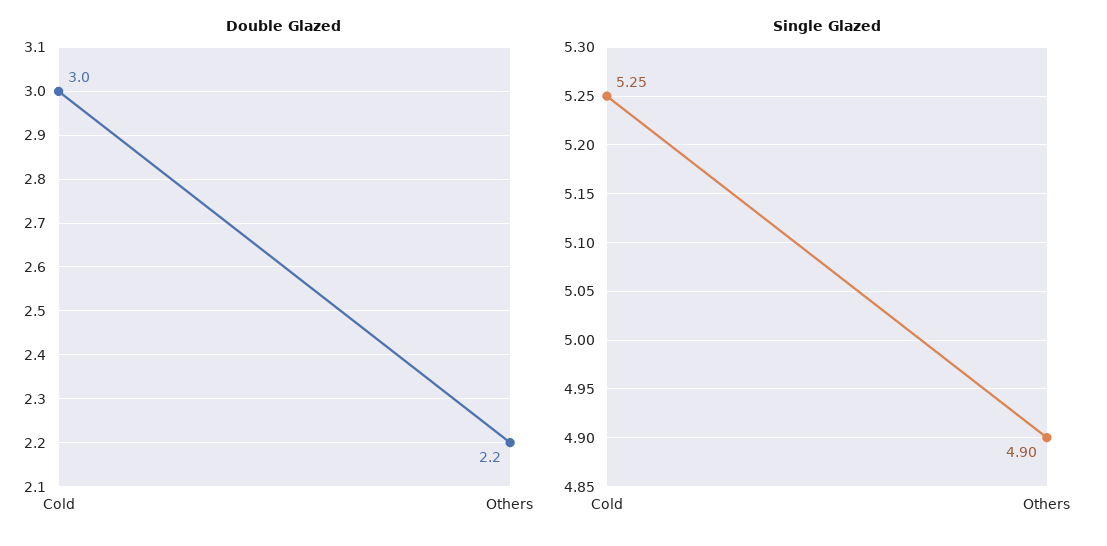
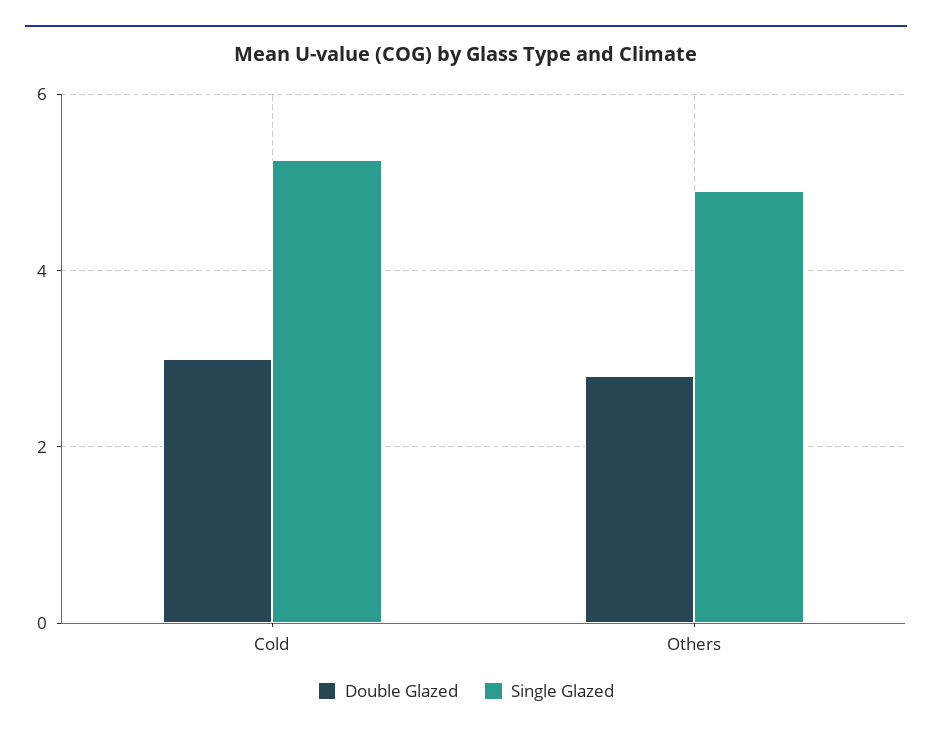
  {
    "Double Glazed": {
      "Cold": 3,
-     "Others": 2.2
+     "Others": 2.8
    },
    "Single Glazed": {
      "Cold": 5.25,
      "Others": 4.9
    }
  }

